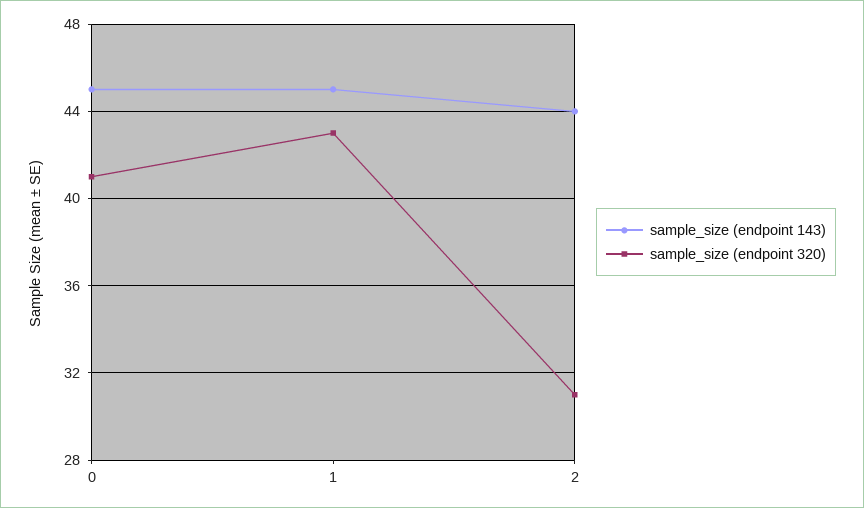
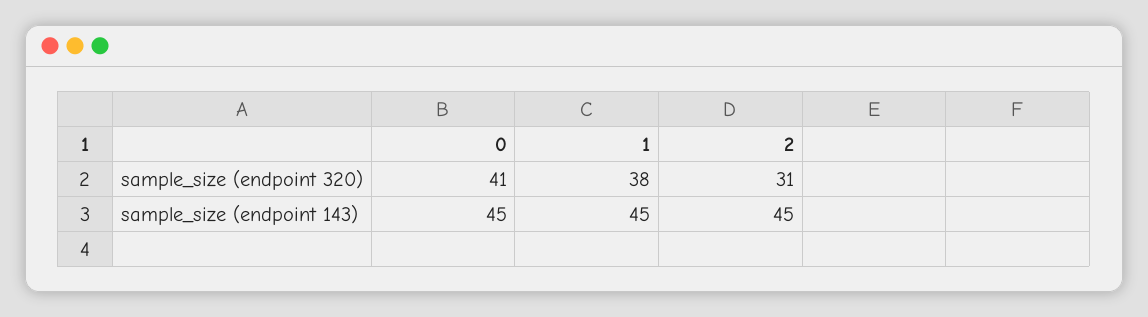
  {
    "sample_size (endpoint 143)": {
      "0": 45,
      "1": 45,
-     "2": 44
+     "2": 45
    },
    "sample_size (endpoint 320)": {
      "0": 41,
-     "1": 43,
+     "1": 38,
      "2": 31
    }
  }

